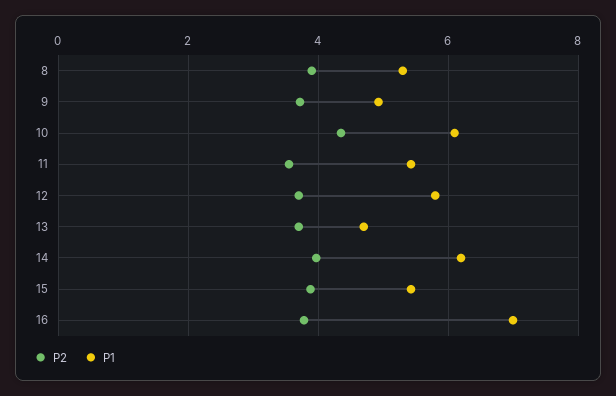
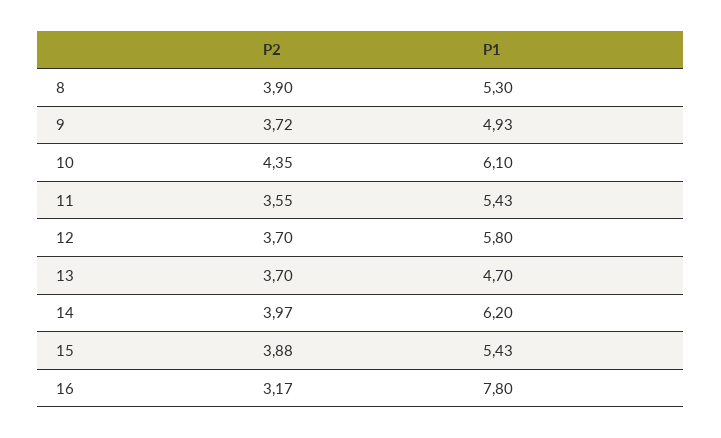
  {
    "P2": {
      "8": 3.9,
      "9": 3.72,
      "10": 4.35,
      "11": 3.55,
      "12": 3.7,
      "13": 3.7,
      "14": 3.97,
      "15": 3.88,
-     "16": 3.8
+     "16": 3.17
    },
    "P1": {
      "8": 5.3,
      "9": 4.93,
      "10": 6.1,
      "11": 5.43,
      "12": 5.8,
      "13": 4.7,
      "14": 6.2,
      "15": 5.43,
-     "16": 7
+     "16": 7.8
    }
  }

